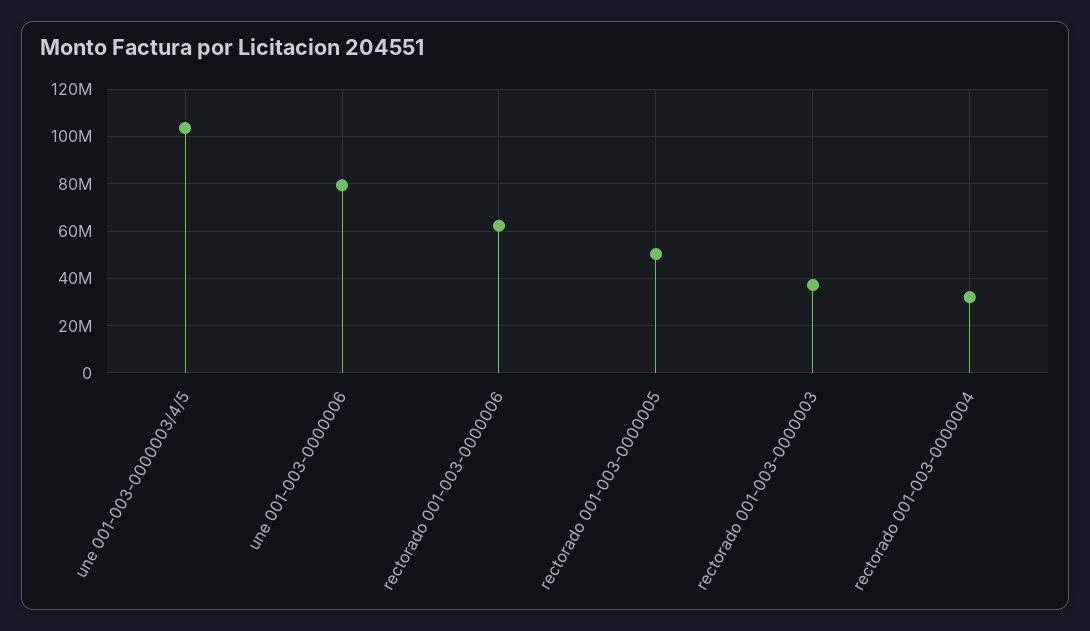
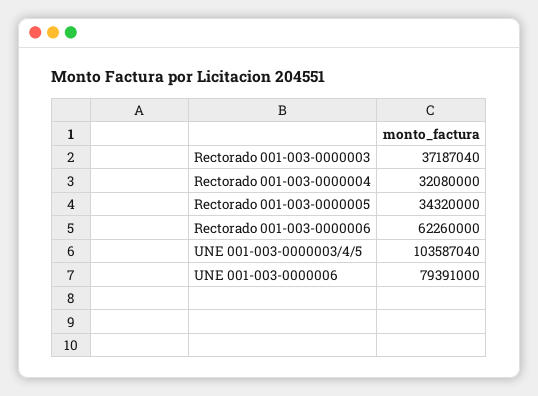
  {
    "une 001-003-0000003/4/5": 103587040,
    "une 001-003-0000006": 79391000,
    "rectorado 001-003-0000006": 62260000,
-   "rectorado 001-003-0000005": 50000000,
+   "rectorado 001-003-0000005": 34320000,
    "rectorado 001-003-0000003": 37187040,
    "rectorado 001-003-0000004": 32080000
  }

